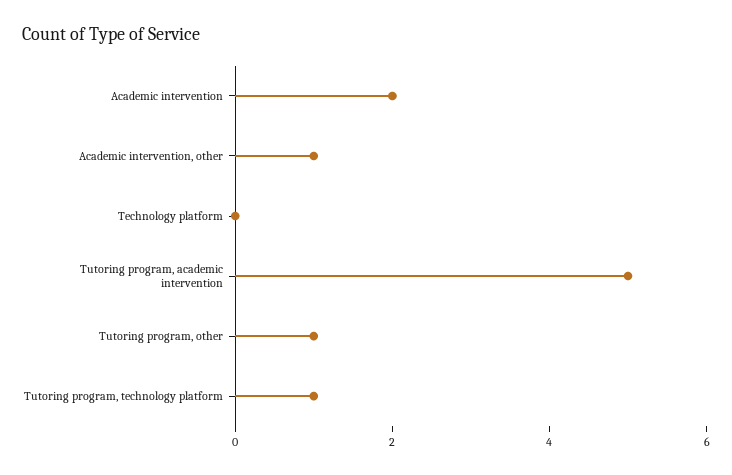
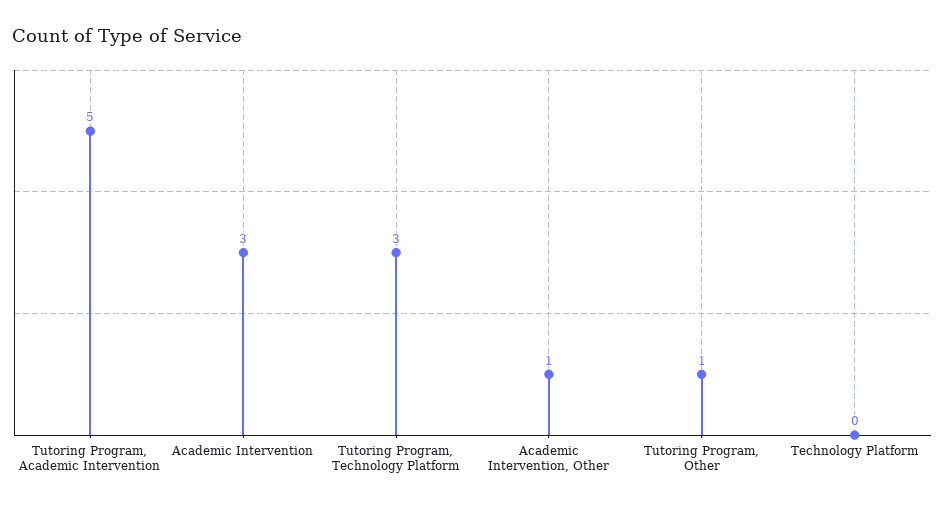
  {
-   "Academic intervention": 2,
+   "Academic intervention": 3,
    "Academic intervention, other": 1,
    "Technology platform": 0,
    "Tutoring program, academic intervention": 5,
    "Tutoring program, other": 1,
-   "Tutoring program, technology platform": 1
+   "Tutoring program, technology platform": 3
  }

